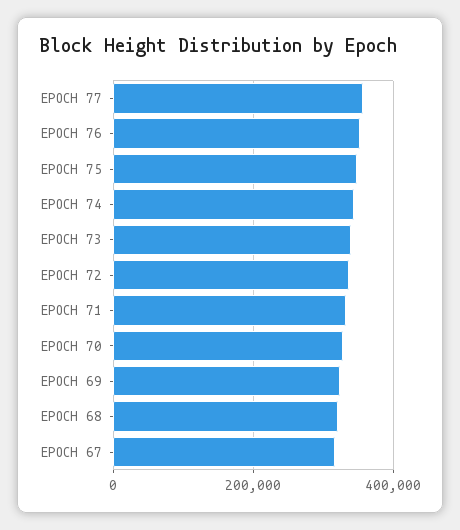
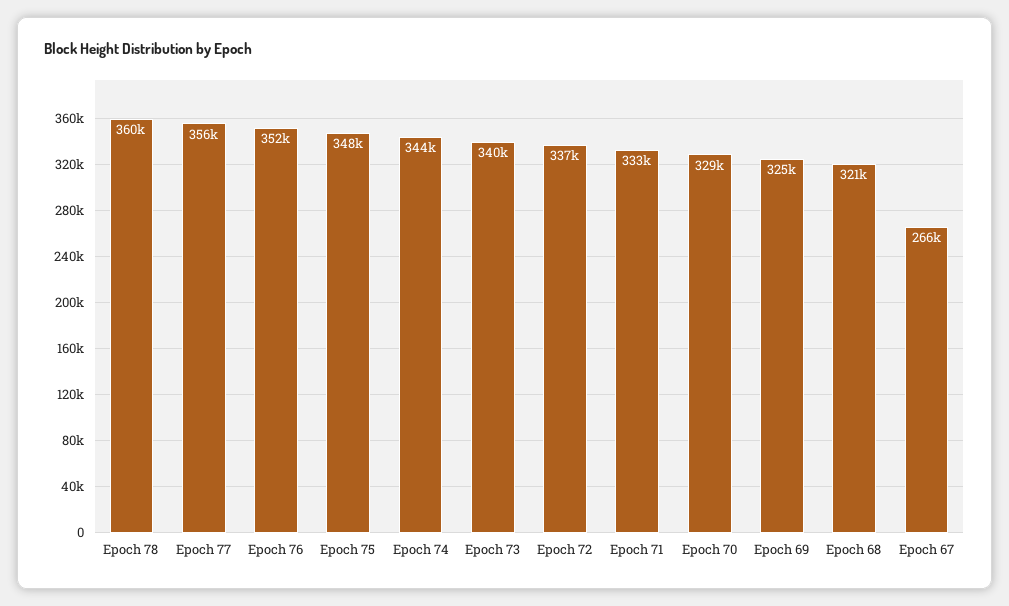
  {
    "EPOCH 77": 356000,
    "EPOCH 76": 352000,
    "EPOCH 75": 348000,
    "EPOCH 74": 344000,
    "EPOCH 73": 340000,
    "EPOCH 72": 337000,
    "EPOCH 71": 333000,
    "EPOCH 70": 329000,
    "EPOCH 69": 325000,
    "EPOCH 68": 321000,
-   "EPOCH 67": 320000
+   "EPOCH 67": 266000,
+   "Epoch 78": 360000
  }

